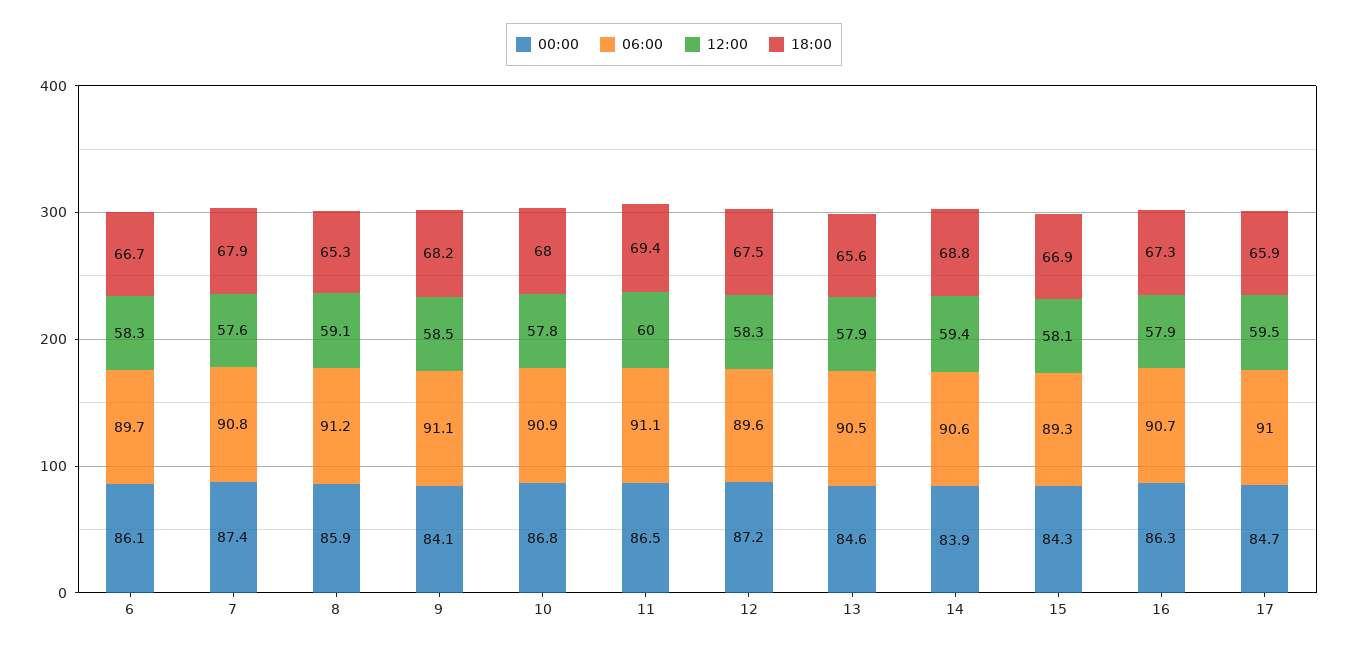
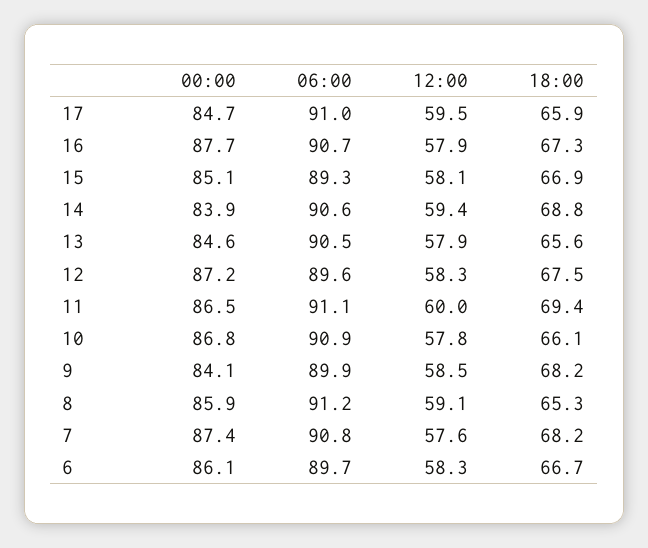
  {
    "00:00": {
      "6": 86.1,
      "7": 87.4,
      "8": 85.9,
      "9": 84.1,
      "10": 86.8,
      "11": 86.5,
      "12": 87.2,
      "13": 84.6,
      "14": 83.9,
-     "15": 84.3,
+     "15": 85.1,
-     "16": 86.3,
+     "16": 87.7,
      "17": 84.7
    },
    "06:00": {
      "6": 89.7,
      "7": 90.8,
      "8": 91.2,
-     "9": 91.1,
+     "9": 89.9,
      "10": 90.9,
      "11": 91.1,
      "12": 89.6,
      "13": 90.5,
      "14": 90.6,
      "15": 89.3,
      "16": 90.7,
      "17": 91
    },
    "12:00": {
      "6": 58.3,
      "7": 57.6,
      "8": 59.1,
      "9": 58.5,
      "10": 57.8,
      "11": 60,
      "12": 58.3,
      "13": 57.9,
      "14": 59.4,
      "15": 58.1,
      "16": 57.9,
      "17": 59.5
    },
    "18:00": {
      "6": 66.7,
-     "7": 67.9,
+     "7": 68.2,
      "8": 65.3,
      "9": 68.2,
-     "10": 68,
+     "10": 66.1,
      "11": 69.4,
      "12": 67.5,
      "13": 65.6,
      "14": 68.8,
      "15": 66.9,
      "16": 67.3,
      "17": 65.9
    }
  }

